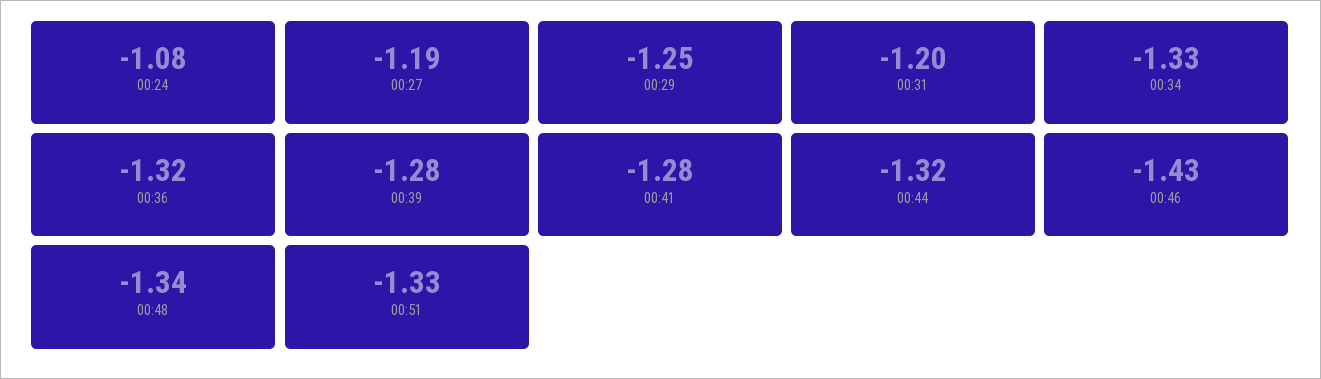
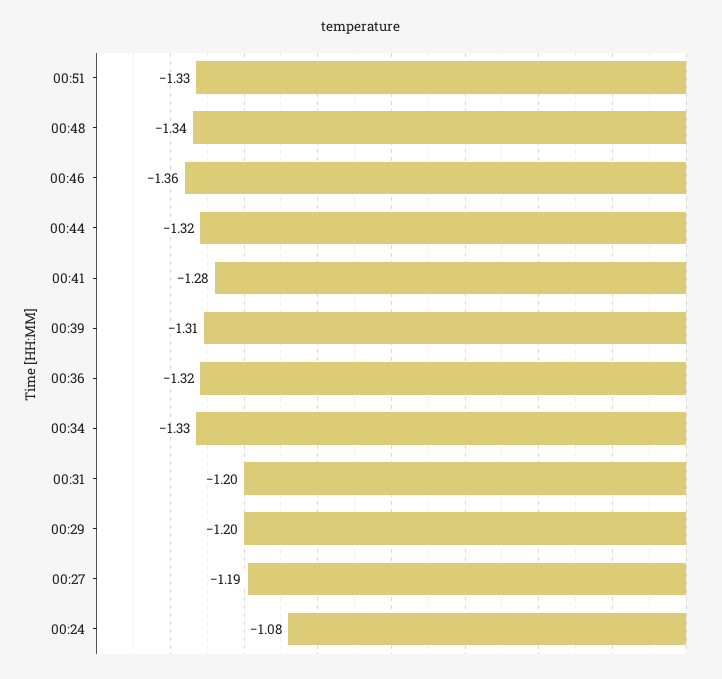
  {
    "00:24": -1.08,
    "00:27": -1.19,
-   "00:29": -1.25,
+   "00:29": -1.2,
    "00:31": -1.2,
    "00:34": -1.33,
    "00:36": -1.32,
-   "00:39": -1.28,
+   "00:39": -1.31,
    "00:41": -1.28,
    "00:44": -1.32,
-   "00:46": -1.43,
+   "00:46": -1.36,
    "00:48": -1.34,
    "00:51": -1.33
  }

